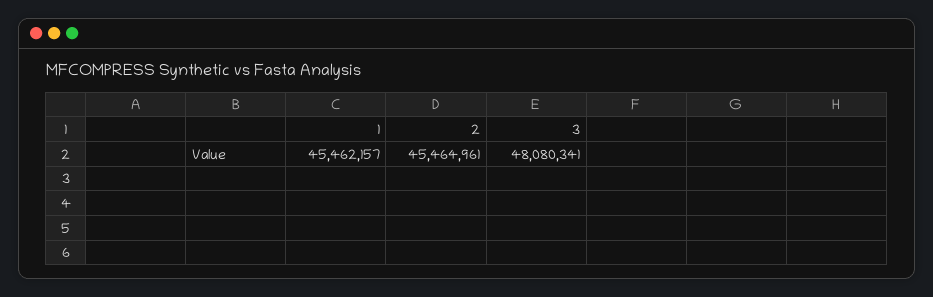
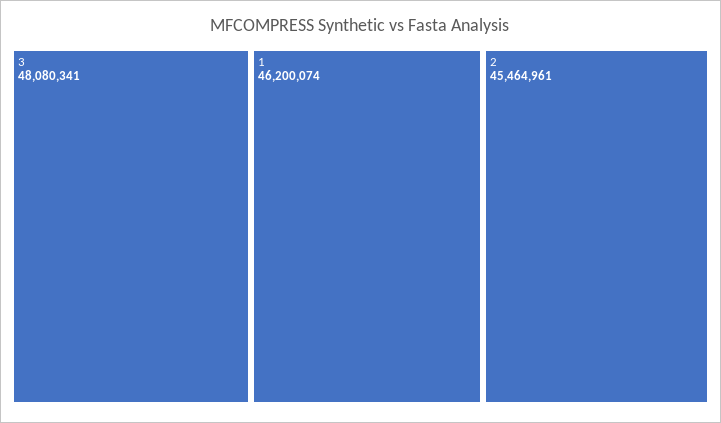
  {
-   "1": 45462157,
+   "1": 46200074,
    "2": 45464961,
    "3": 48080341
  }

